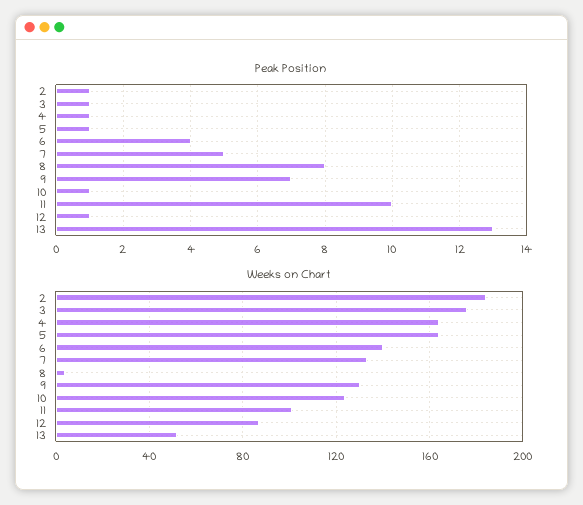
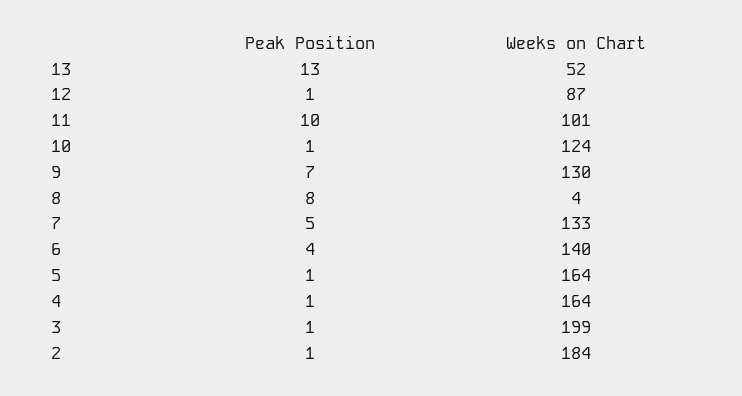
  {
    "Peak Position": {
      "2": 1,
      "3": 1,
      "4": 1,
      "5": 1,
      "6": 4,
      "7": 5,
      "8": 8,
      "9": 7,
      "10": 1,
      "11": 10,
      "12": 1,
      "13": 13
    },
    "Weeks on Chart": {
      "2": 184,
-     "3": 175,
+     "3": 199,
      "4": 164,
      "5": 164,
      "6": 140,
      "7": 133,
      "8": 4,
      "9": 130,
      "10": 124,
      "11": 101,
      "12": 87,
      "13": 52
    }
  }

